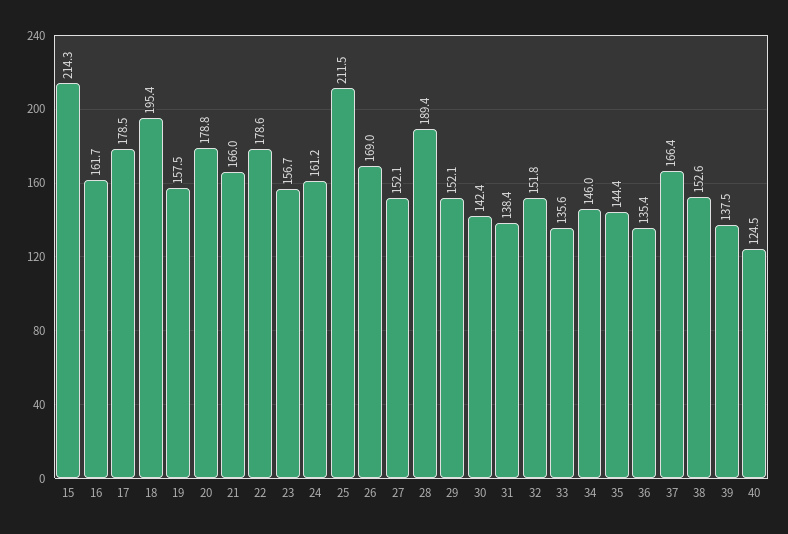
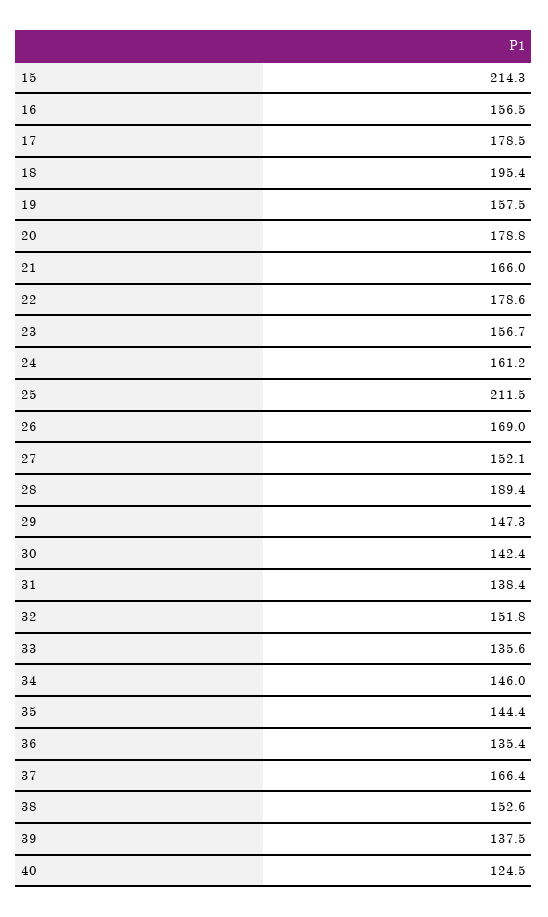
  {
    "15": 214.3,
-   "16": 161.7,
+   "16": 156.5,
    "17": 178.5,
    "18": 195.4,
    "19": 157.5,
    "20": 178.8,
    "21": 166,
    "22": 178.6,
    "23": 156.7,
    "24": 161.2,
    "25": 211.5,
    "26": 169,
    "27": 152.1,
    "28": 189.4,
-   "29": 152.1,
+   "29": 147.3,
    "30": 142.4,
    "31": 138.4,
    "32": 151.8,
    "33": 135.6,
    "34": 146,
    "35": 144.4,
    "36": 135.4,
    "37": 166.4,
    "38": 152.6,
    "39": 137.5,
    "40": 124.5
  }

